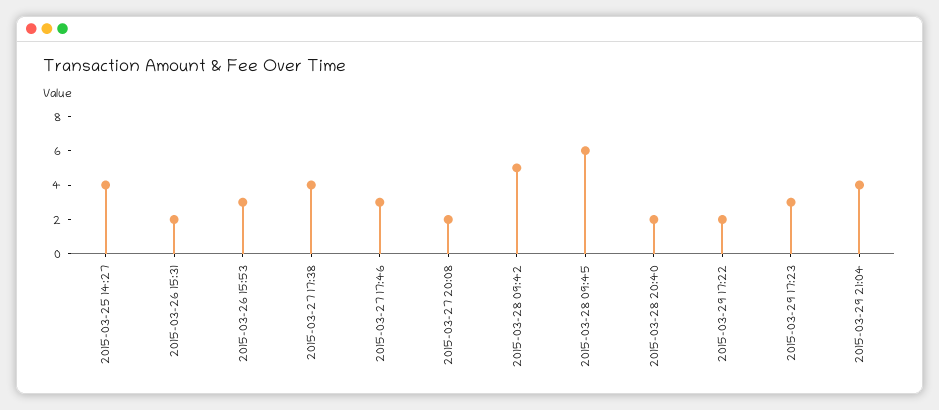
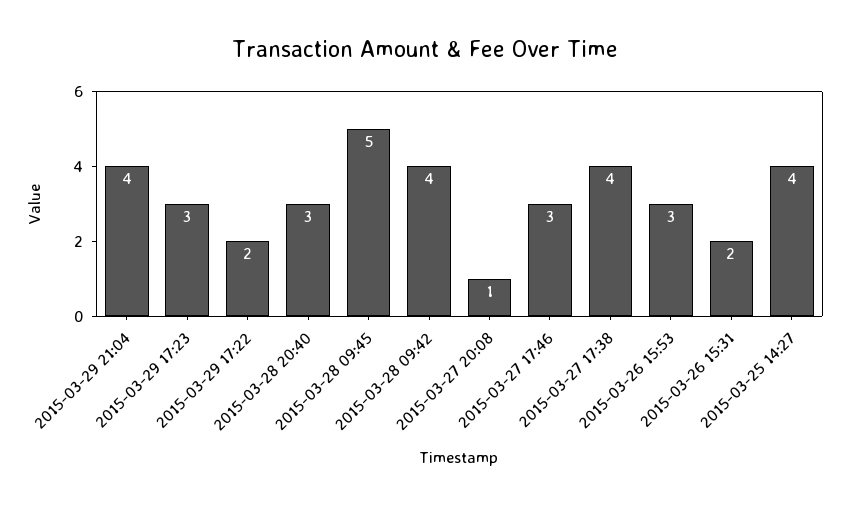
  {
    "2015-03-25 14:27": 4,
    "2015-03-26 15:31": 2,
    "2015-03-26 15:53": 3,
    "2015-03-27 17:38": 4,
    "2015-03-27 17:46": 3,
-   "2015-03-27 20:08": 2,
+   "2015-03-27 20:08": 1,
-   "2015-03-28 09:42": 5,
+   "2015-03-28 09:42": 4,
-   "2015-03-28 09:45": 6,
+   "2015-03-28 09:45": 5,
-   "2015-03-28 20:40": 2,
+   "2015-03-28 20:40": 3,
    "2015-03-29 17:22": 2,
    "2015-03-29 17:23": 3,
    "2015-03-29 21:04": 4
  }

